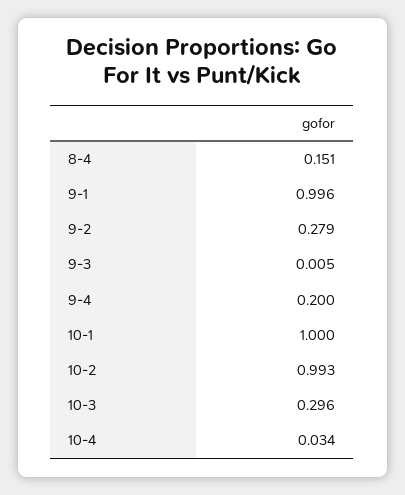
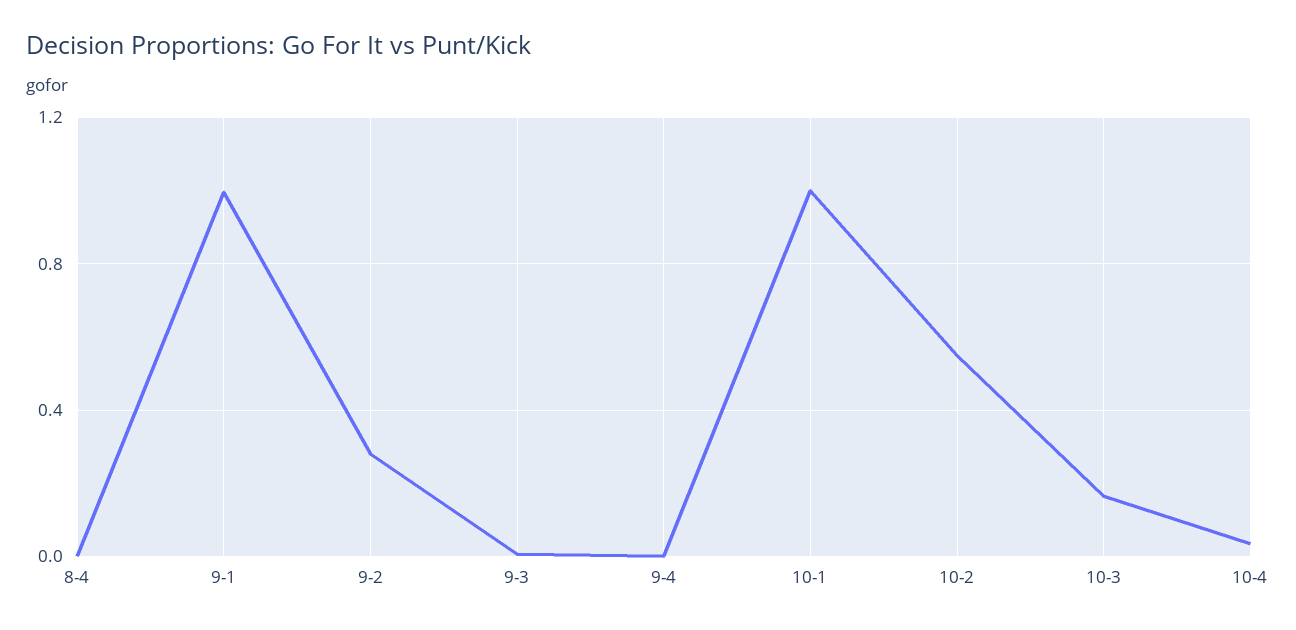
  {
-   "8-4": 0.151,
+   "8-4": 0,
    "9-1": 0.996,
    "9-2": 0.279,
    "9-3": 0.005,
-   "9-4": 0.2,
+   "9-4": 0,
    "10-1": 1,
-   "10-2": 0.993,
+   "10-2": 0.55,
-   "10-3": 0.296,
+   "10-3": 0.15,
    "10-4": 0.034
  }

